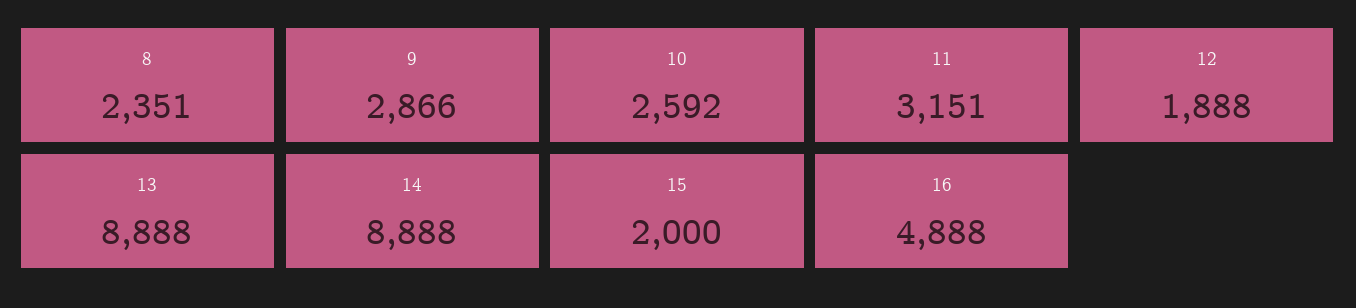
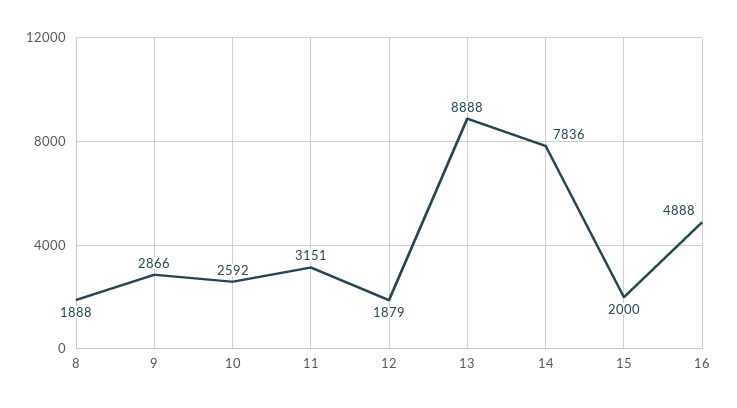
  {
-   "8": 2351,
+   "8": 1888,
    "9": 2866,
    "10": 2592,
    "11": 3151,
-   "12": 1888,
+   "12": 1879,
    "13": 8888,
-   "14": 8888,
+   "14": 7836,
    "15": 2000,
    "16": 4888
  }

